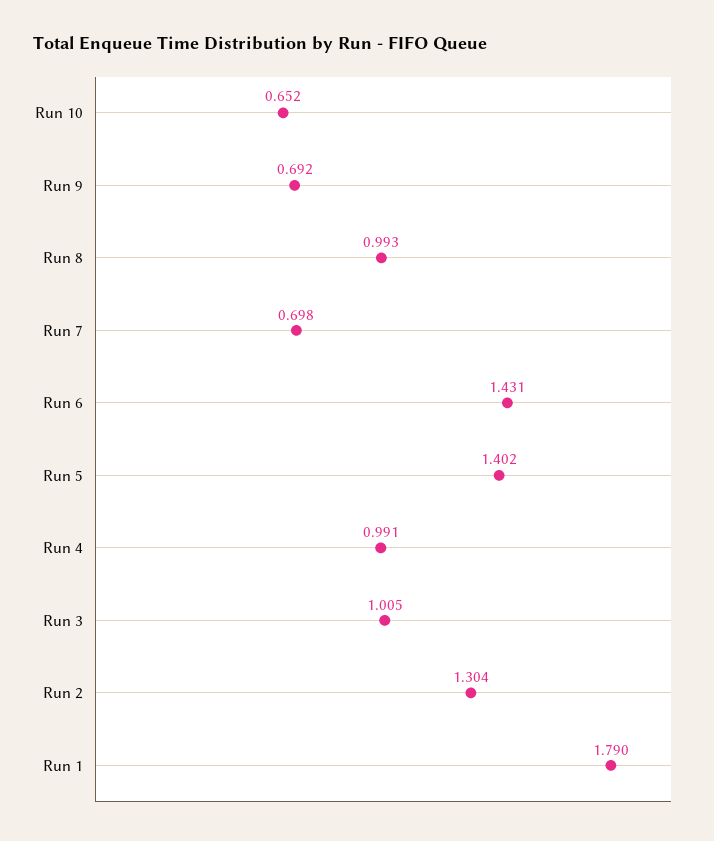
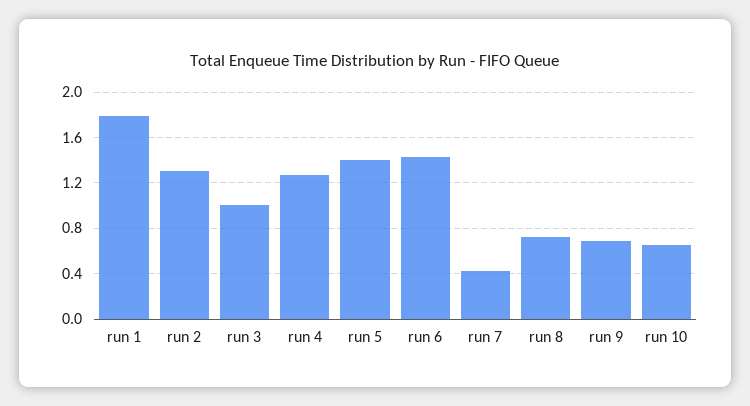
  {
    "Run 10": 0.652,
    "Run 9": 0.692,
-   "Run 8": 0.993,
+   "Run 8": 0.7,
-   "Run 7": 0.698,
+   "Run 7": 0.4,
    "Run 6": 1.431,
    "Run 5": 1.402,
-   "Run 4": 0.991,
+   "Run 4": 1.3,
    "Run 3": 1.005,
    "Run 2": 1.304,
    "Run 1": 1.79
  }

